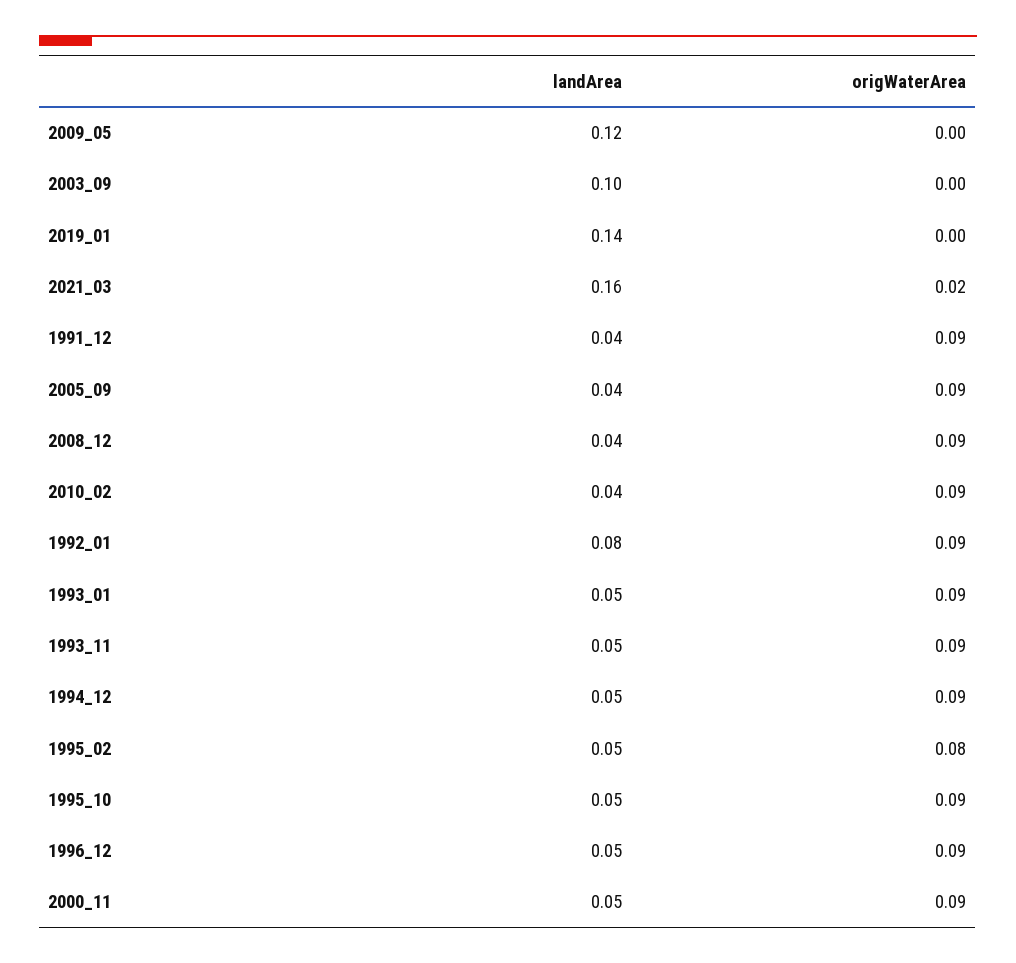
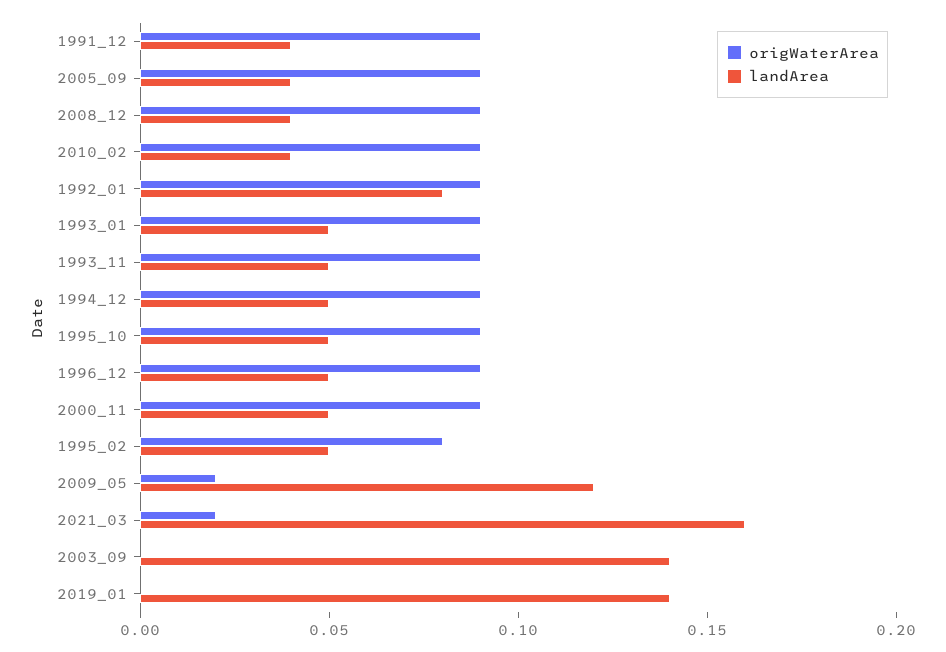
  {
    "landArea": {
      "2009_05": 0.12,
-     "2003_09": 0.1,
+     "2003_09": 0.14,
      "2019_01": 0.14,
      "2021_03": 0.16,
      "1991_12": 0.04,
      "2005_09": 0.04,
      "2008_12": 0.04,
      "2010_02": 0.04,
      "1992_01": 0.08,
      "1993_01": 0.05,
      "1993_11": 0.05,
      "1994_12": 0.05,
      "1995_02": 0.05,
      "1995_10": 0.05,
      "1996_12": 0.05,
      "2000_11": 0.05
    },
    "origWaterArea": {
-     "2009_05": 0,
+     "2009_05": 0.02,
      "2003_09": 0,
      "2019_01": 0,
      "2021_03": 0.02,
      "1991_12": 0.09,
      "2005_09": 0.09,
      "2008_12": 0.09,
      "2010_02": 0.09,
      "1992_01": 0.09,
      "1993_01": 0.09,
      "1993_11": 0.09,
      "1994_12": 0.09,
      "1995_02": 0.08,
      "1995_10": 0.09,
      "1996_12": 0.09,
      "2000_11": 0.09
    }
  }

